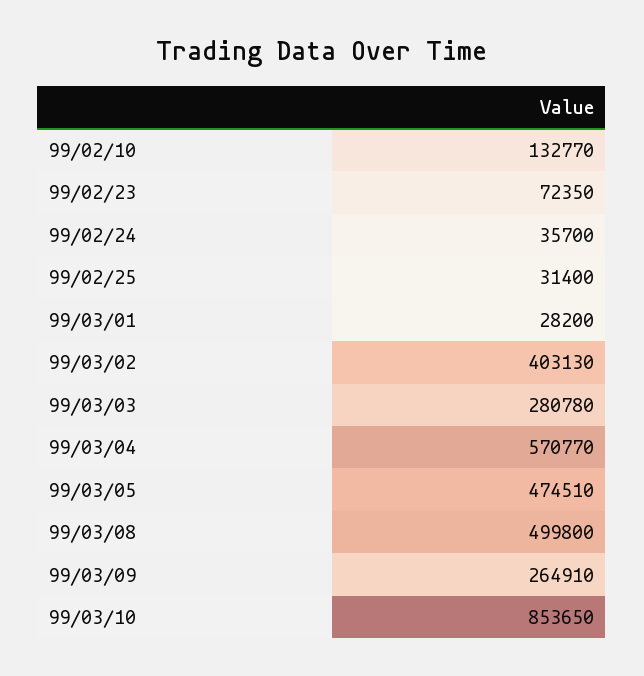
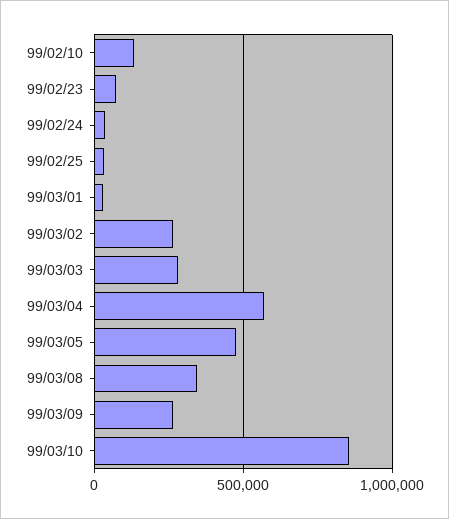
  {
    "99/02/10": 132770,
    "99/02/23": 72350,
    "99/02/24": 35700,
    "99/02/25": 31400,
    "99/03/01": 28200,
-   "99/03/02": 403130,
+   "99/03/02": 250000,
    "99/03/03": 280780,
    "99/03/04": 570770,
    "99/03/05": 474510,
-   "99/03/08": 499800,
+   "99/03/08": 350000,
    "99/03/09": 264910,
    "99/03/10": 853650
  }

